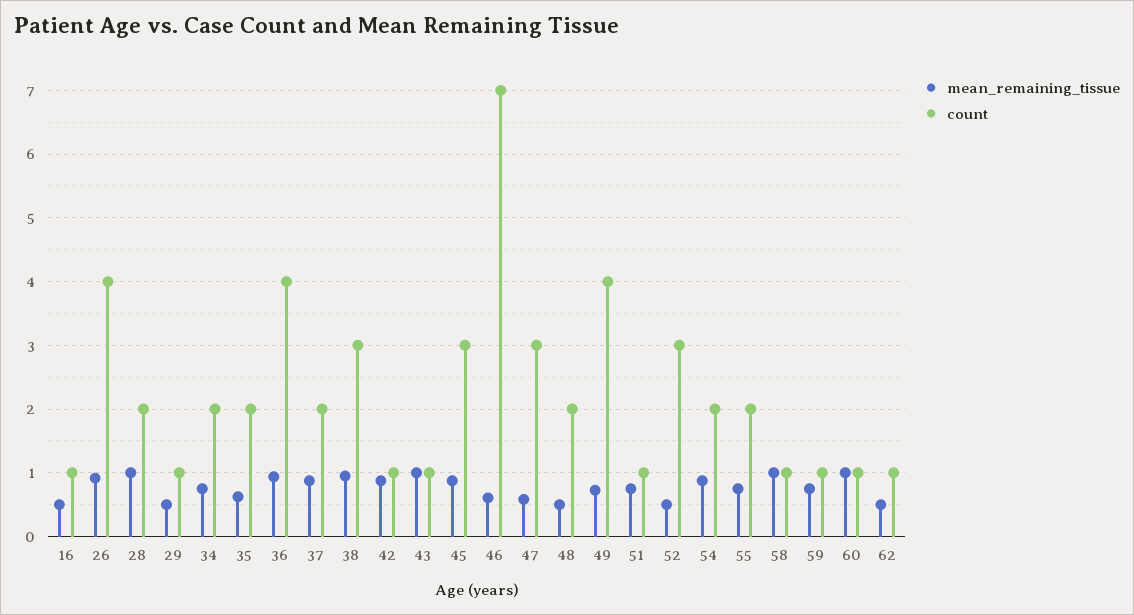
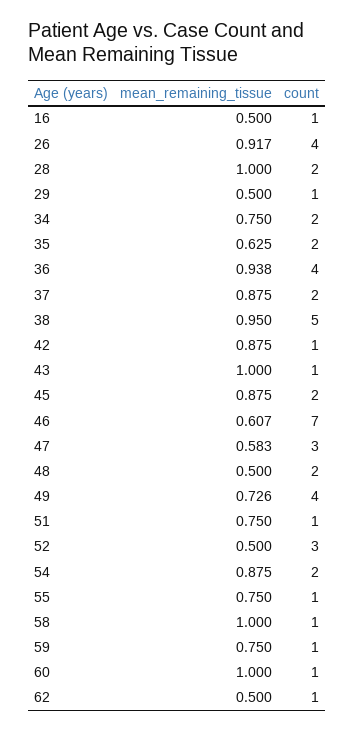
  {
    "mean_remaining_tissue": {
      "16": 0.5,
      "26": 0.917,
      "28": 1,
      "29": 0.5,
      "34": 0.75,
      "35": 0.625,
      "36": 0.938,
      "37": 0.875,
      "38": 0.95,
      "42": 0.875,
      "43": 1,
      "45": 0.875,
      "46": 0.607,
      "47": 0.583,
      "48": 0.5,
      "49": 0.726,
      "51": 0.75,
      "52": 0.5,
      "54": 0.875,
      "55": 0.75,
      "58": 1,
      "59": 0.75,
      "60": 1,
      "62": 0.5
    },
    "count": {
      "16": 1,
      "26": 4,
      "28": 2,
      "29": 1,
      "34": 2,
      "35": 2,
      "36": 4,
      "37": 2,
-     "38": 3,
+     "38": 5,
      "42": 1,
      "43": 1,
-     "45": 3,
+     "45": 2,
      "46": 7,
      "47": 3,
      "48": 2,
      "49": 4,
      "51": 1,
      "52": 3,
      "54": 2,
-     "55": 2,
+     "55": 1,
      "58": 1,
      "59": 1,
      "60": 1,
      "62": 1
    }
  }

